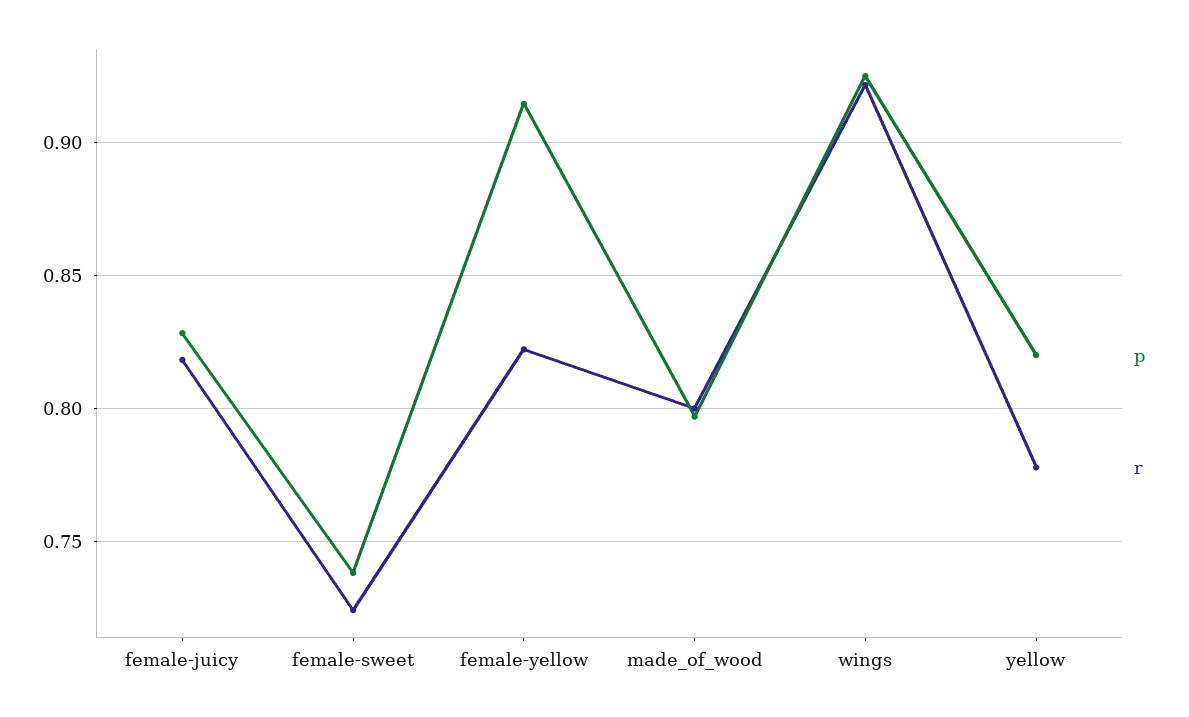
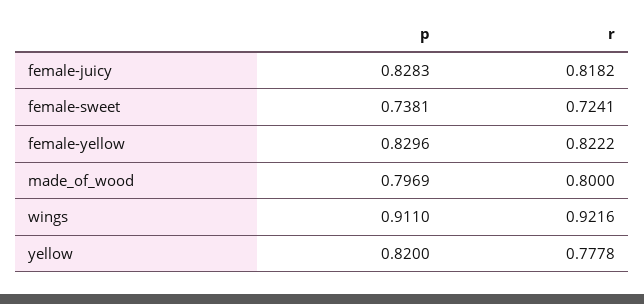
  {
    "p": {
      "female-juicy": 0.8283,
      "female-sweet": 0.7381,
-     "female-yellow": 0.915,
+     "female-yellow": 0.8296,
      "made_of_wood": 0.7969,
-     "wings": 0.925,
+     "wings": 0.911,
      "yellow": 0.82
    },
    "r": {
      "female-juicy": 0.8182,
      "female-sweet": 0.7241,
      "female-yellow": 0.8222,
      "made_of_wood": 0.8,
      "wings": 0.9216,
      "yellow": 0.7778
    }
  }

